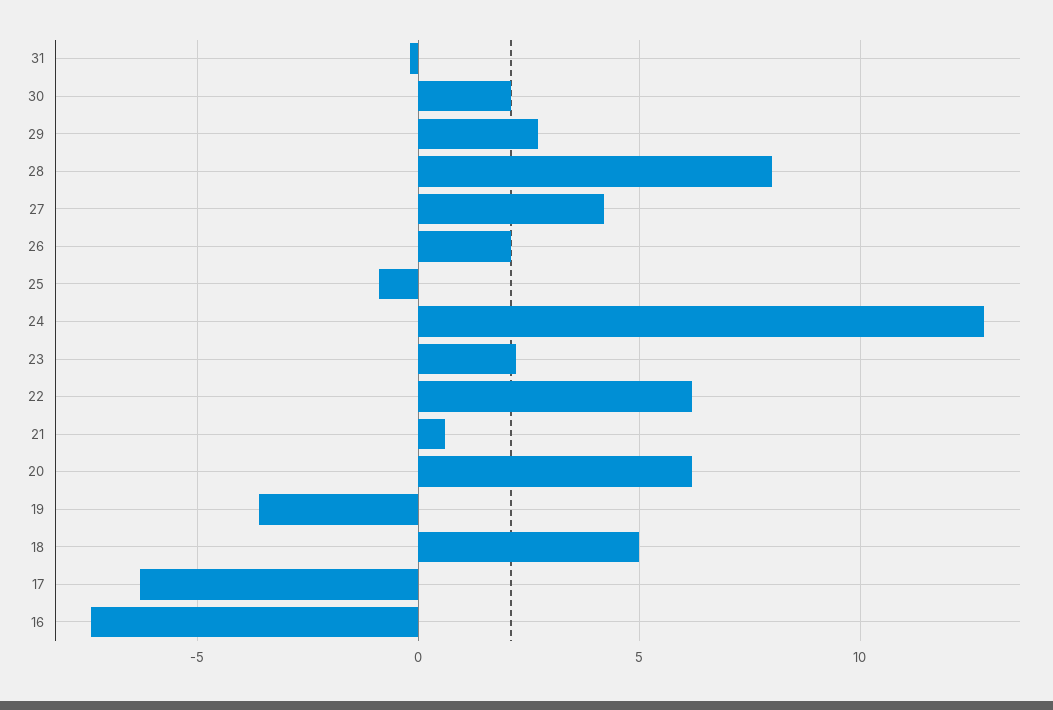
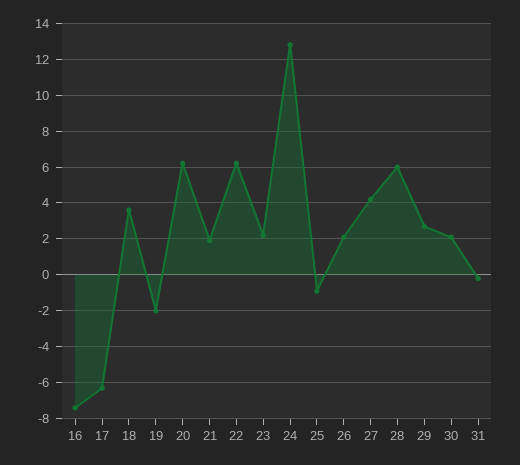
  {
    "31": 0,
    "30": 2,
    "29": 2.5,
-   "28": 8,
+   "28": 6,
    "27": 4,
    "26": 2,
    "25": -1,
    "24": 13,
    "23": 2,
    "22": 6,
-   "21": 0.5,
+   "21": 2,
    "20": 6,
-   "19": -3.5,
+   "19": -2,
-   "18": 5,
+   "18": 3.5,
    "17": -6.5,
    "16": -7.5
  }

